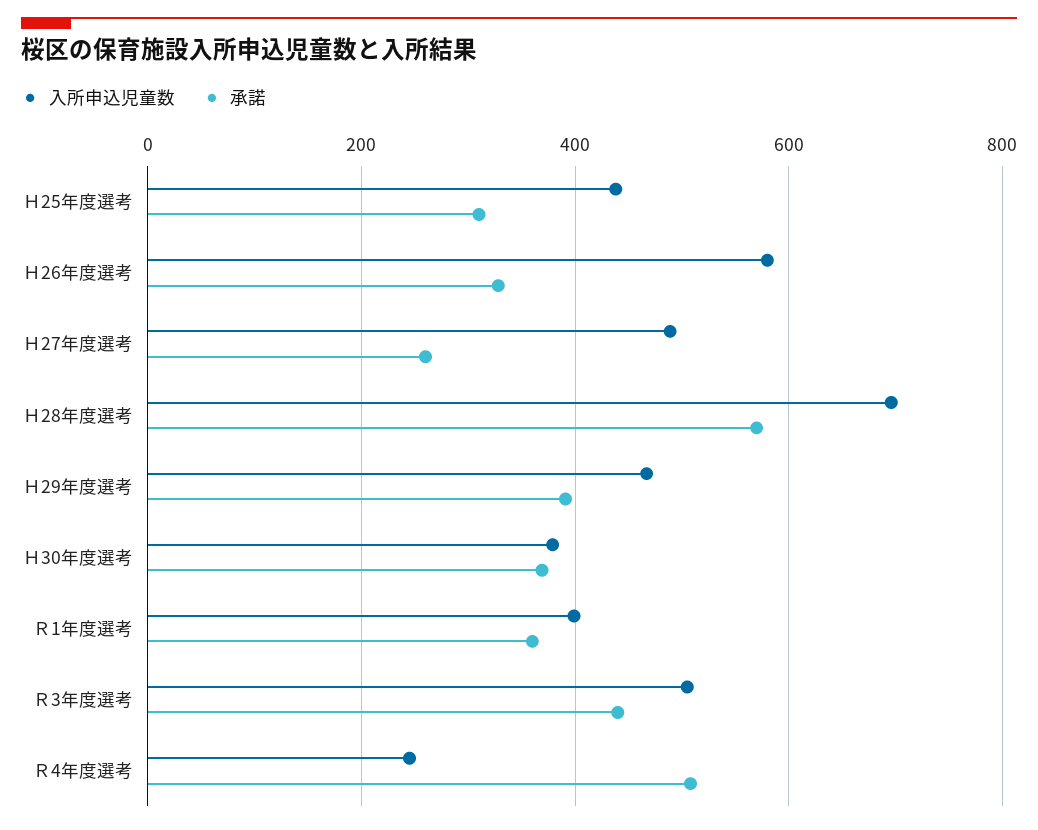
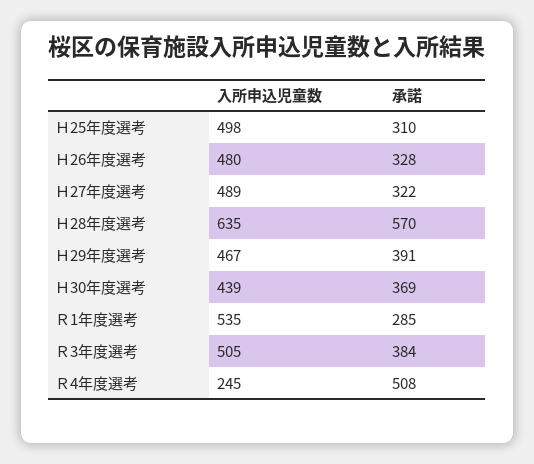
  {
    "入所申込児童数": {
-     "Ｈ25年度選考": 440,
+     "Ｈ25年度選考": 498,
-     "Ｈ26年度選考": 580,
+     "Ｈ26年度選考": 480,
      "Ｈ27年度選考": 489,
-     "Ｈ28年度選考": 700,
+     "Ｈ28年度選考": 635,
      "Ｈ29年度選考": 467,
-     "Ｈ30年度選考": 380,
+     "Ｈ30年度選考": 439,
-     "Ｒ1年度選考": 400,
+     "Ｒ1年度選考": 535,
      "Ｒ3年度選考": 505,
      "Ｒ4年度選考": 245
    },
    "承諾": {
      "Ｈ25年度選考": 310,
      "Ｈ26年度選考": 328,
-     "Ｈ27年度選考": 260,
+     "Ｈ27年度選考": 322,
      "Ｈ28年度選考": 570,
      "Ｈ29年度選考": 391,
      "Ｈ30年度選考": 369,
-     "Ｒ1年度選考": 360,
+     "Ｒ1年度選考": 285,
-     "Ｒ3年度選考": 440,
+     "Ｒ3年度選考": 384,
      "Ｒ4年度選考": 508
    }
  }

